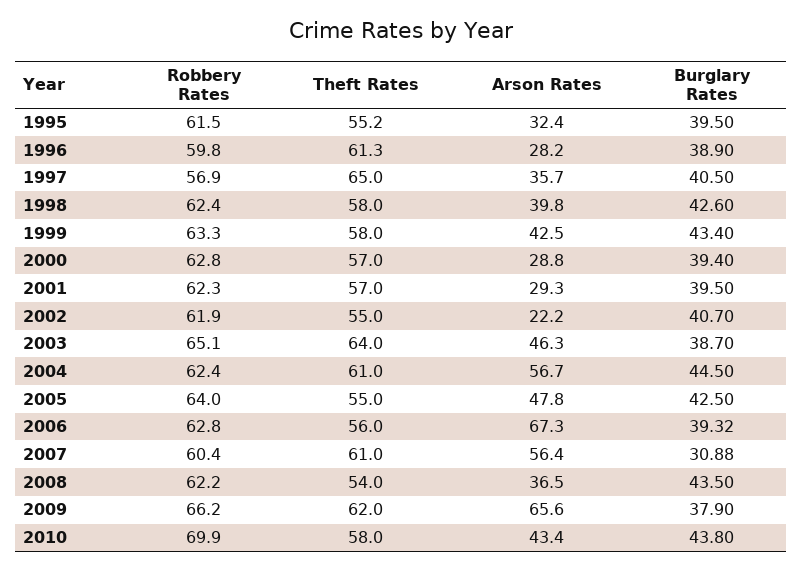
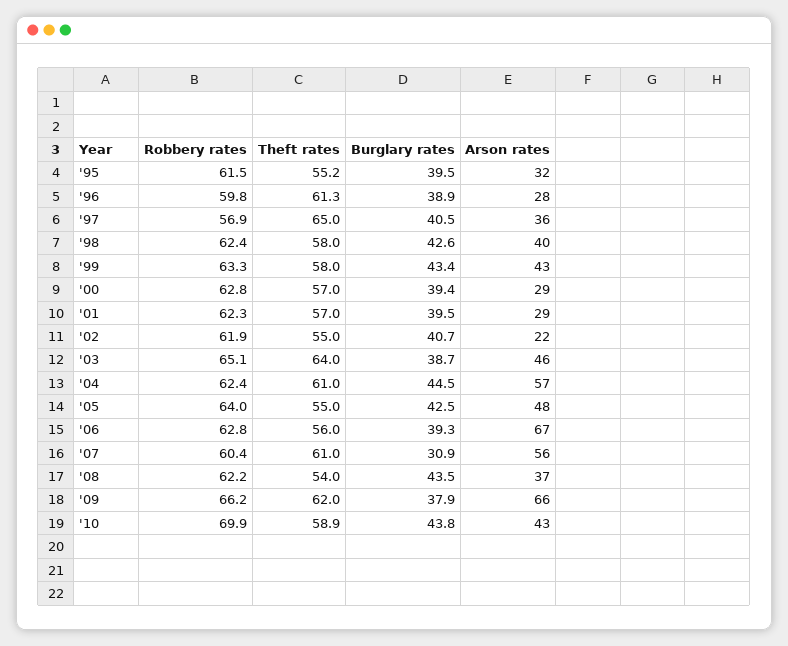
  {
    "Robbery Rates": {
      "1995": 61.5,
      "1996": 59.8,
      "1997": 56.9,
      "1998": 62.4,
      "1999": 63.3,
      "2000": 62.8,
      "2001": 62.3,
      "2002": 61.9,
      "2003": 65.1,
      "2004": 62.4,
      "2005": 64,
      "2006": 62.8,
      "2007": 60.4,
      "2008": 62.2,
      "2009": 66.2,
      "2010": 69.9
    },
    "Theft Rates": {
      "1995": 55.2,
      "1996": 61.3,
      "1997": 65,
      "1998": 58,
      "1999": 58,
      "2000": 57,
      "2001": 57,
      "2002": 55,
      "2003": 64,
      "2004": 61,
      "2005": 55,
      "2006": 56,
      "2007": 61,
      "2008": 54,
      "2009": 62,
-     "2010": 58
+     "2010": 58.9
    },
    "Arson Rates": {
      "1995": 32.4,
      "1996": 28.2,
      "1997": 35.7,
      "1998": 39.8,
      "1999": 42.5,
      "2000": 28.8,
      "2001": 29.3,
      "2002": 22.2,
      "2003": 46.3,
      "2004": 56.7,
      "2005": 47.8,
      "2006": 67.3,
      "2007": 56.4,
      "2008": 36.5,
      "2009": 65.6,
      "2010": 43.4
    },
    "Burglary Rates": {
      "1995": 39.5,
      "1996": 38.9,
      "1997": 40.5,
      "1998": 42.6,
      "1999": 43.4,
      "2000": 39.4,
      "2001": 39.5,
      "2002": 40.7,
      "2003": 38.7,
      "2004": 44.5,
      "2005": 42.5,
      "2006": 39.32,
      "2007": 30.88,
      "2008": 43.5,
      "2009": 37.9,
      "2010": 43.8
    }
  }

